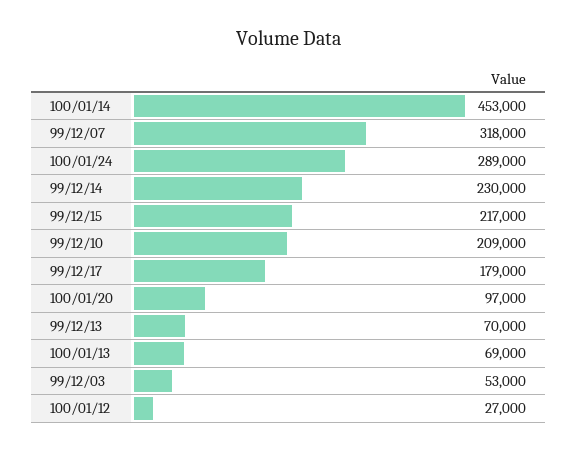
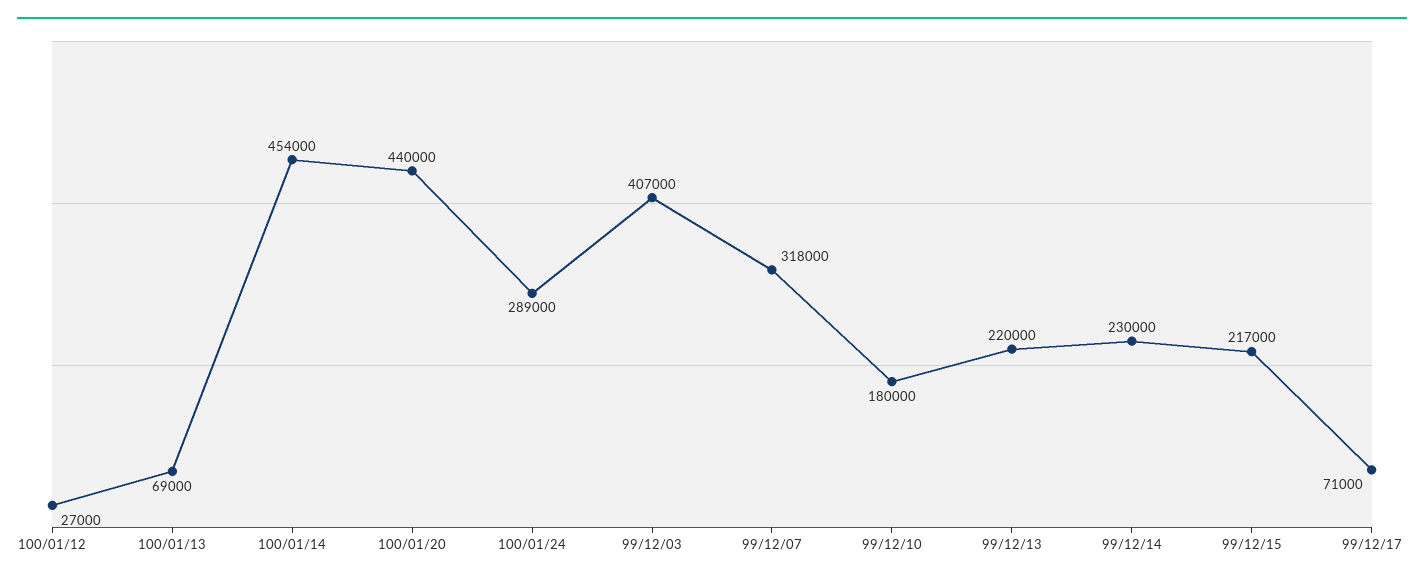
  {
-   "100/01/14": 453000,
+   "100/01/14": 454000,
    "99/12/07": 318000,
    "100/01/24": 289000,
    "99/12/14": 230000,
    "99/12/15": 217000,
-   "99/12/10": 209000,
+   "99/12/10": 180000,
-   "99/12/17": 179000,
+   "99/12/17": 71000,
-   "100/01/20": 97000,
+   "100/01/20": 440000,
-   "99/12/13": 70000,
+   "99/12/13": 220000,
    "100/01/13": 69000,
-   "99/12/03": 53000,
+   "99/12/03": 407000,
    "100/01/12": 27000
  }

